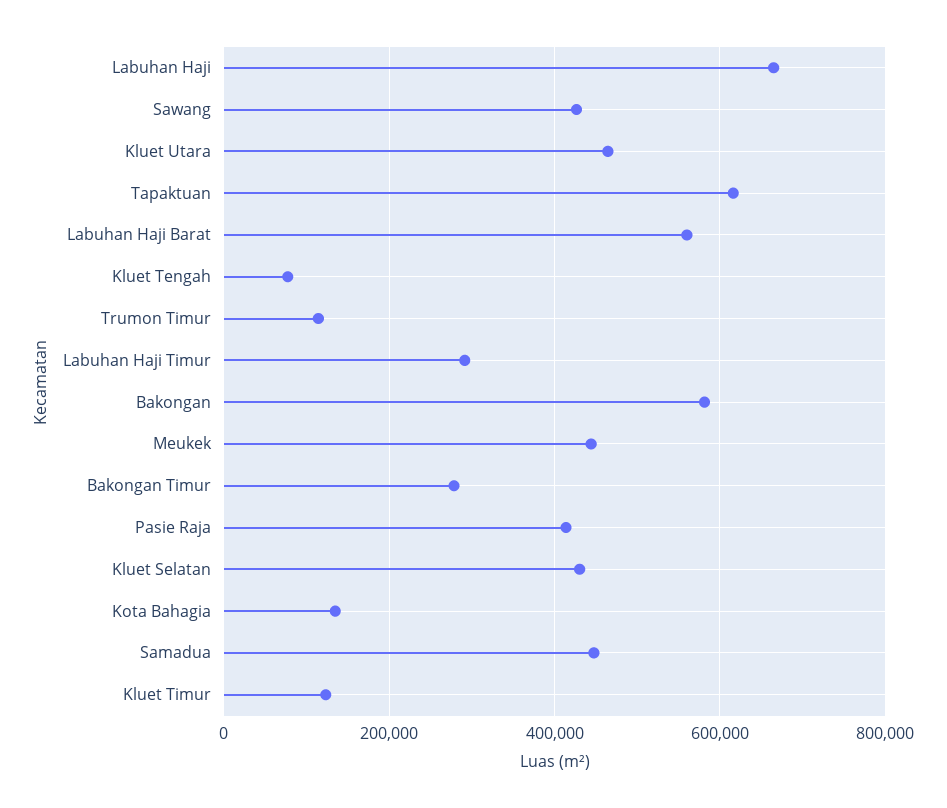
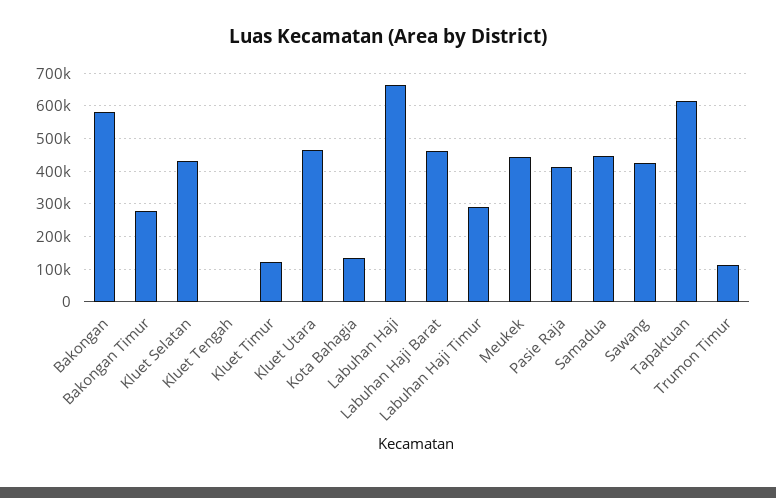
  {
    "Labuhan Haji": 660000,
    "Sawang": 420000,
    "Kluet Utara": 460000,
    "Tapaktuan": 620000,
-   "Labuhan Haji Barat": 560000,
+   "Labuhan Haji Barat": 460000,
-   "Kluet Tengah": 80000,
+   "Kluet Tengah": 0,
    "Trumon Timur": 120000,
    "Labuhan Haji Timur": 300000,
    "Bakongan": 580000,
    "Meukek": 440000,
    "Bakongan Timur": 280000,
    "Pasie Raja": 420000,
    "Kluet Selatan": 440000,
    "Kota Bahagia": 140000,
    "Samadua": 440000,
    "Kluet Timur": 120000
  }

